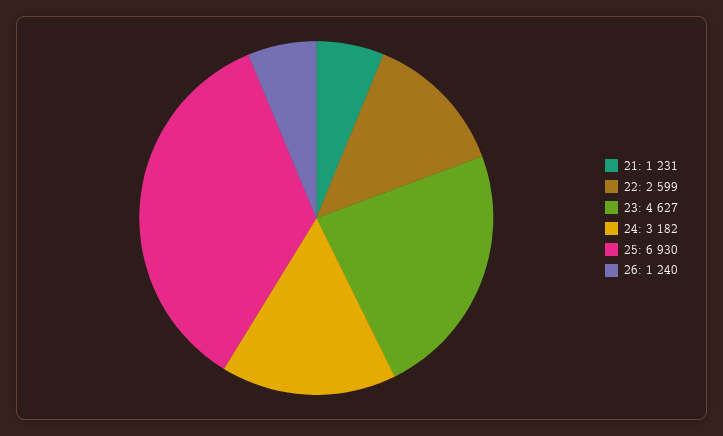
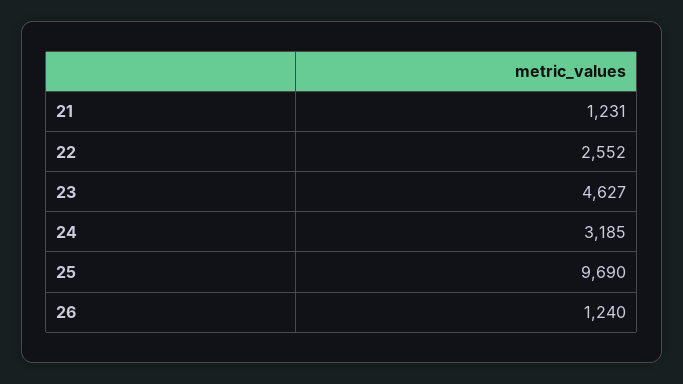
  {
    "21": 1231,
-   "22": 2599,
+   "22": 2552,
    "23": 4627,
-   "24": 3182,
+   "24": 3185,
-   "25": 6930,
+   "25": 9690,
    "26": 1240
  }

